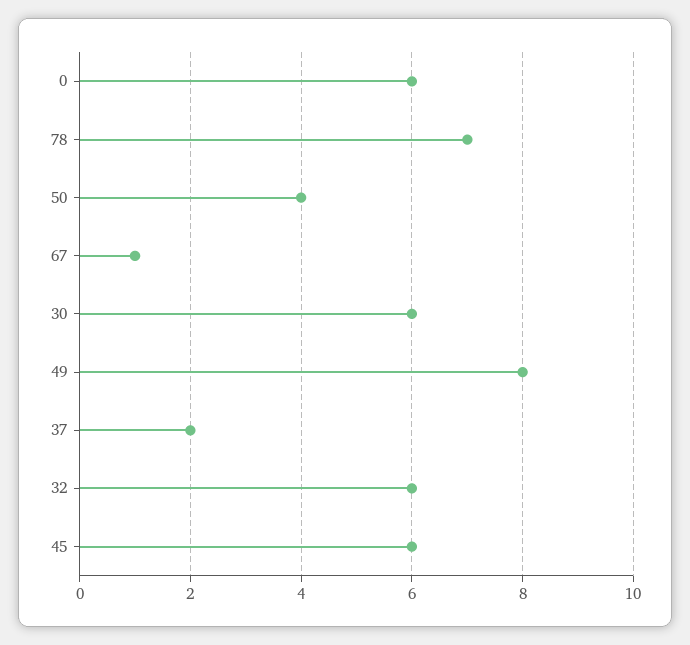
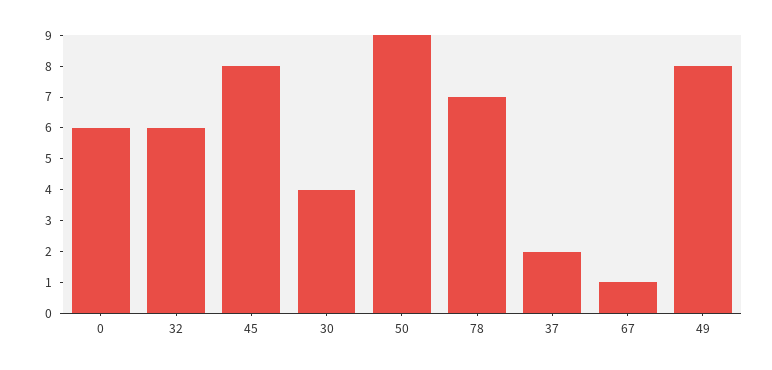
  {
    "0": 6,
    "78": 7,
-   "50": 4,
+   "50": 9,
    "67": 1,
-   "30": 6,
+   "30": 4,
    "49": 8,
    "37": 2,
    "32": 6,
-   "45": 6
+   "45": 8
  }

